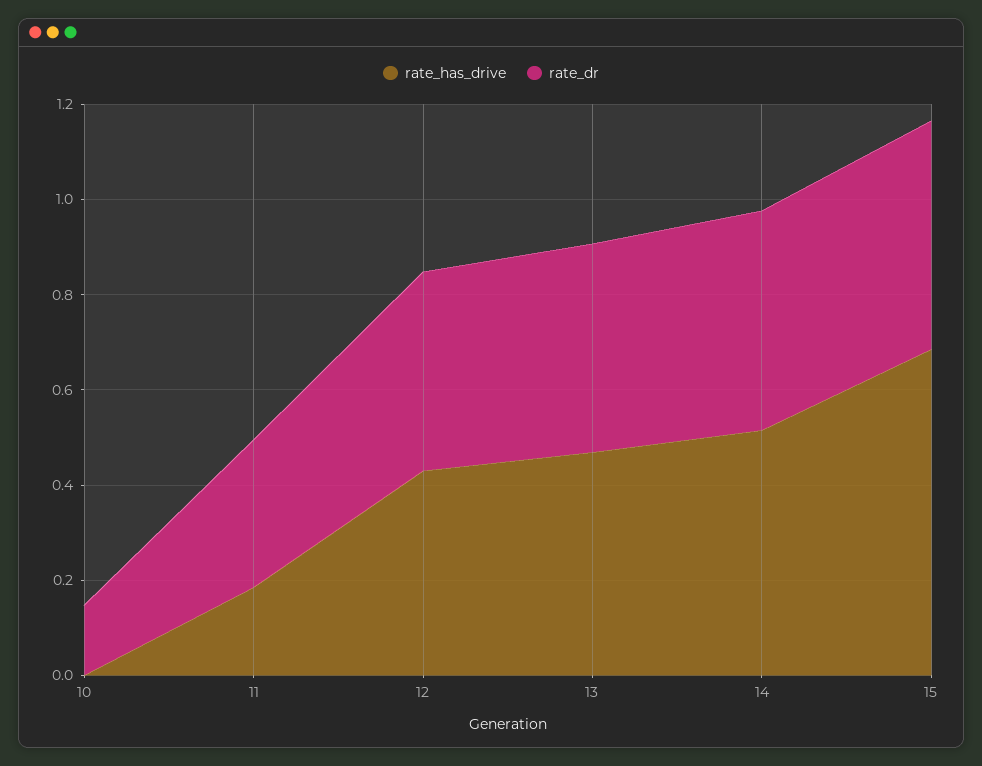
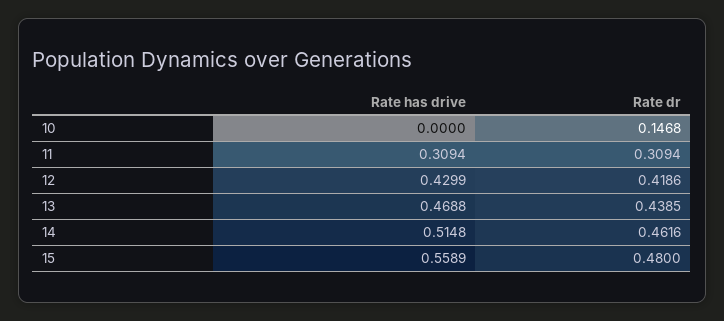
  {
    "rate_has_drive": {
      "10": 0,
-     "11": 0.2,
+     "11": 0.3094,
      "12": 0.4299,
      "13": 0.4688,
      "14": 0.5148,
-     "15": 0.7
+     "15": 0.5589
    },
    "rate_dr": {
      "10": 0.1468,
      "11": 0.3094,
      "12": 0.4186,
      "13": 0.4385,
      "14": 0.4616,
      "15": 0.48
    }
  }

